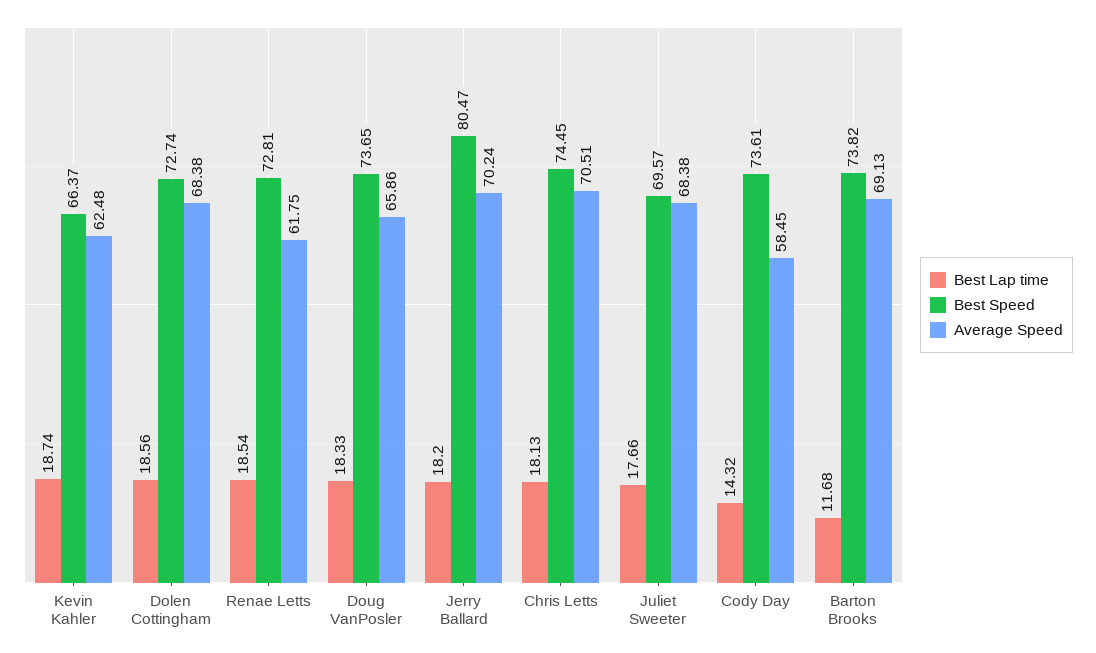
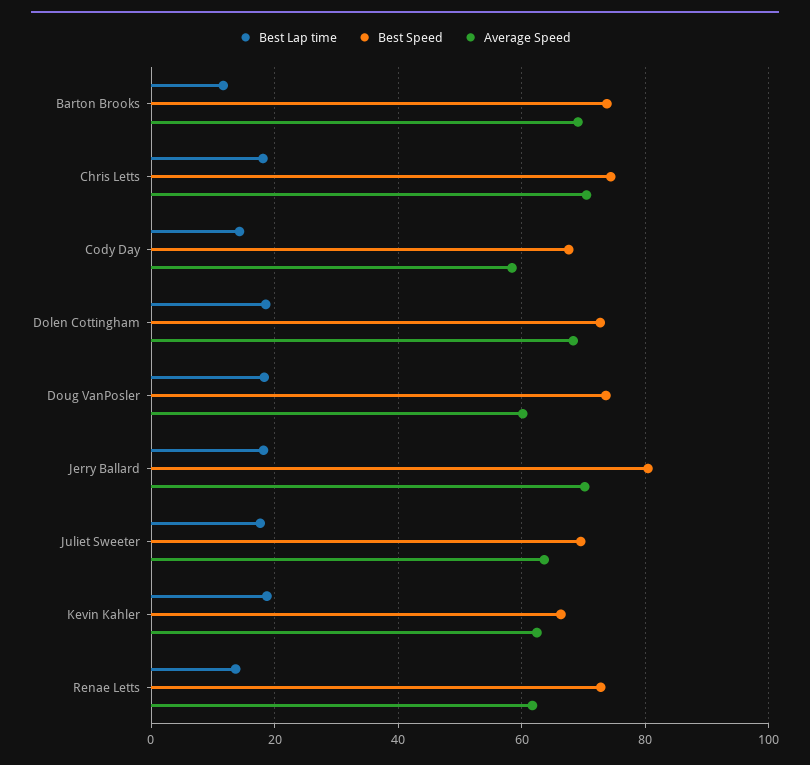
  {
    "Best Lap time": {
      "Kevin Kahler": 18.74,
      "Dolen Cottingham": 18.56,
-     "Renae Letts": 18.54,
+     "Renae Letts": 14,
      "Doug VanPosler": 18.33,
      "Jerry Ballard": 18.2,
      "Chris Letts": 18.13,
      "Juliet Sweeter": 17.66,
      "Cody Day": 14.32,
      "Barton Brooks": 11.68
    },
    "Best Speed": {
      "Kevin Kahler": 66.37,
      "Dolen Cottingham": 72.74,
      "Renae Letts": 72.81,
      "Doug VanPosler": 73.65,
      "Jerry Ballard": 80.47,
      "Chris Letts": 74.45,
      "Juliet Sweeter": 69.57,
-     "Cody Day": 73.61,
+     "Cody Day": 68,
      "Barton Brooks": 73.82
    },
    "Average Speed": {
      "Kevin Kahler": 62.48,
      "Dolen Cottingham": 68.38,
      "Renae Letts": 61.75,
-     "Doug VanPosler": 65.86,
+     "Doug VanPosler": 60,
      "Jerry Ballard": 70.24,
      "Chris Letts": 70.51,
-     "Juliet Sweeter": 68.38,
+     "Juliet Sweeter": 64,
      "Cody Day": 58.45,
      "Barton Brooks": 69.13
    }
  }

